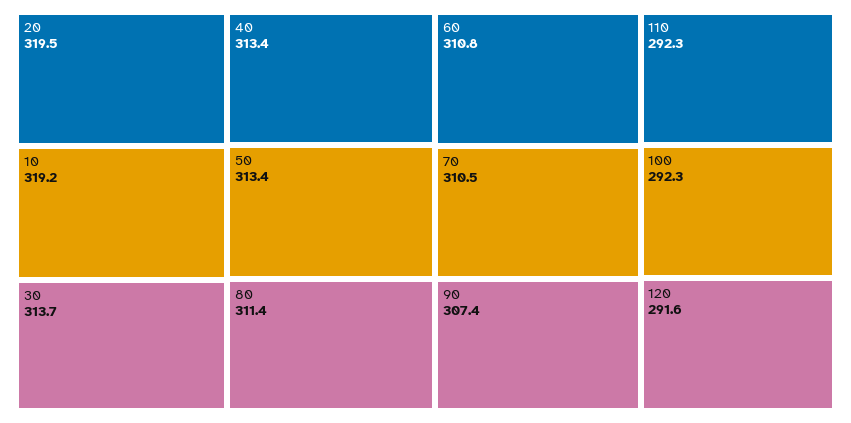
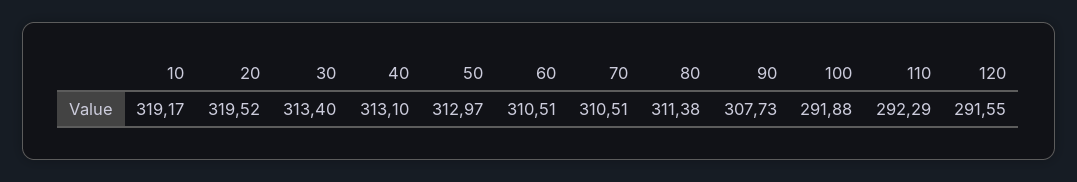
  {
    "20": 319.52,
    "10": 319.17,
-   "30": 313.7,
+   "30": 313.4,
-   "40": 313.4,
+   "40": 313.1,
-   "50": 313.4,
+   "50": 312.97,
    "80": 311.38,
-   "60": 310.8,
+   "60": 310.51,
    "70": 310.51,
-   "90": 307.4,
+   "90": 307.73,
    "110": 292.29,
-   "100": 292.3,
+   "100": 291.88,
    "120": 291.55
  }

